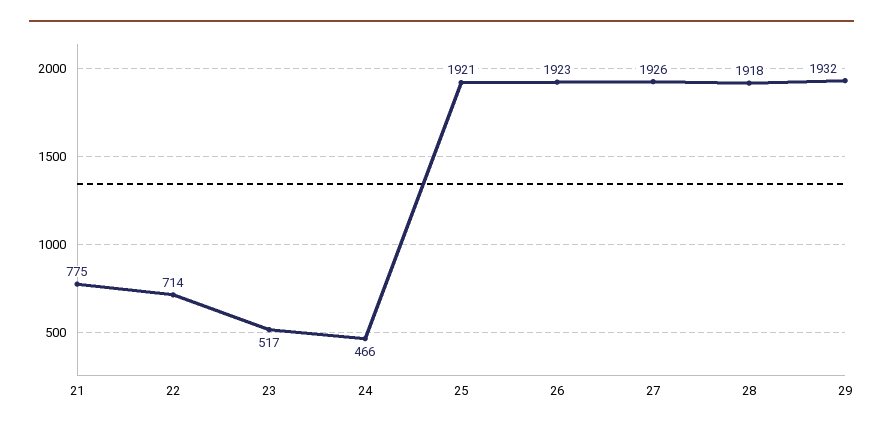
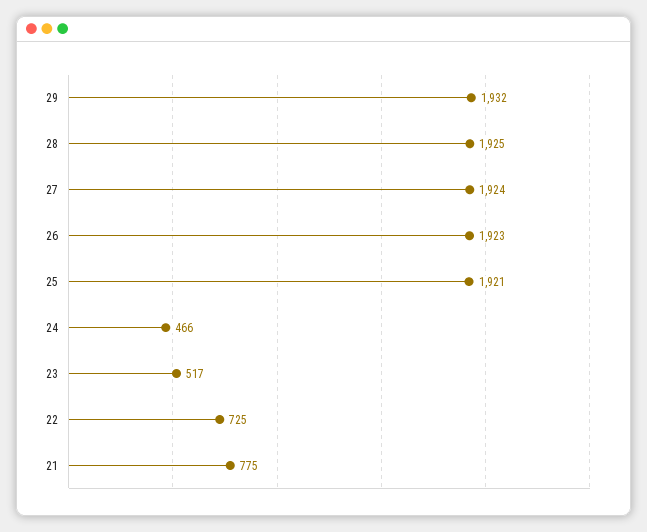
  {
    "21": 775,
-   "22": 714,
+   "22": 725,
    "23": 517,
    "24": 466,
    "25": 1921,
    "26": 1923,
-   "27": 1926,
+   "27": 1924,
-   "28": 1918,
+   "28": 1925,
    "29": 1932
  }

